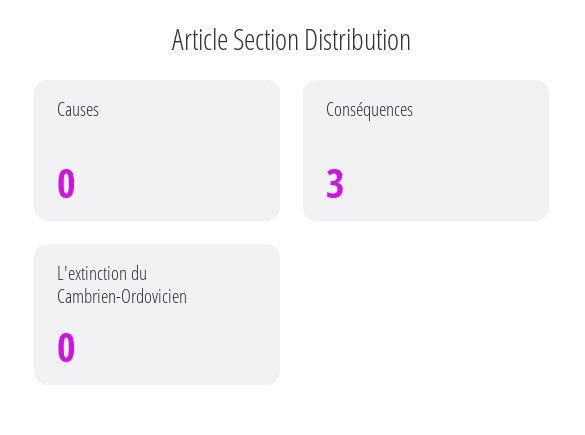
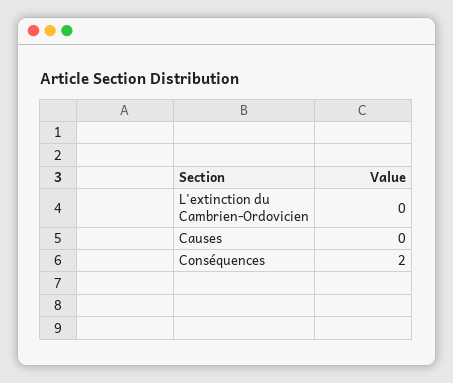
  {
    "Causes": 0,
-   "Conséquences": 3,
+   "Conséquences": 2,
    "L'extinction du Cambrien-Ordovicien": 0
  }

